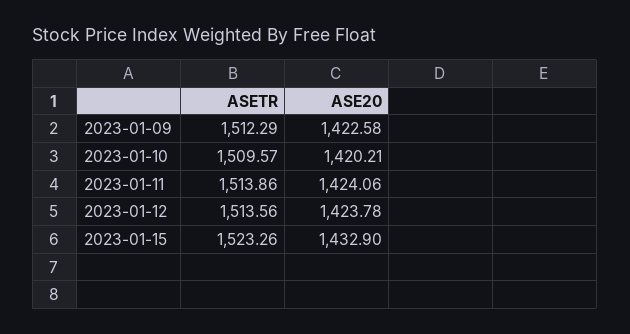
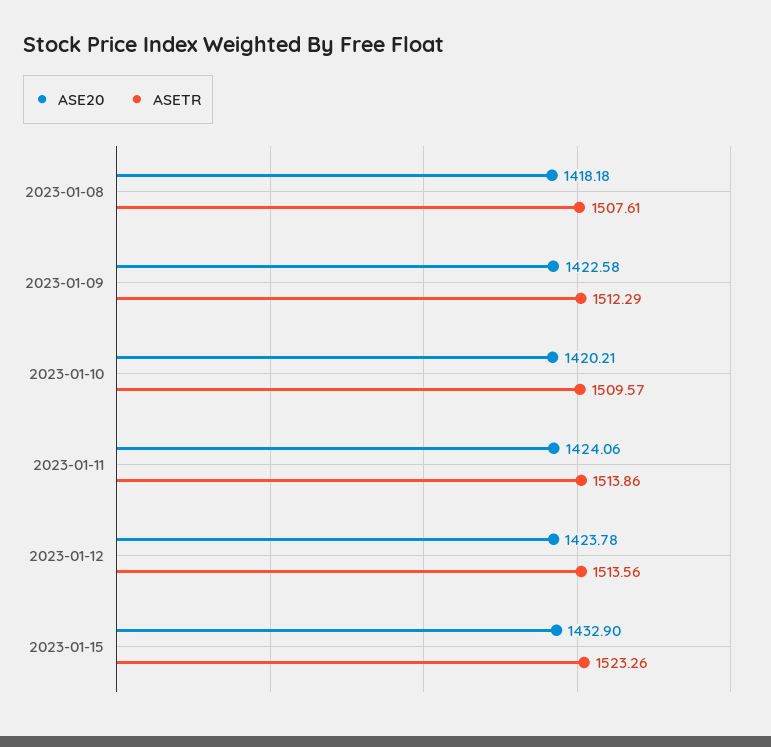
  {
    "ASETR": {
      "2023-01-09": 1512.29,
      "2023-01-10": 1509.57,
      "2023-01-11": 1513.86,
      "2023-01-12": 1513.56,
-     "2023-01-15": 1523.26
+     "2023-01-15": 1523.26,
+     "2023-01-08": 1507.61
    },
    "ASE20": {
      "2023-01-09": 1422.58,
      "2023-01-10": 1420.21,
      "2023-01-11": 1424.06,
      "2023-01-12": 1423.78,
-     "2023-01-15": 1432.9
+     "2023-01-15": 1432.9,
+     "2023-01-08": 1418.18
    }
  }

